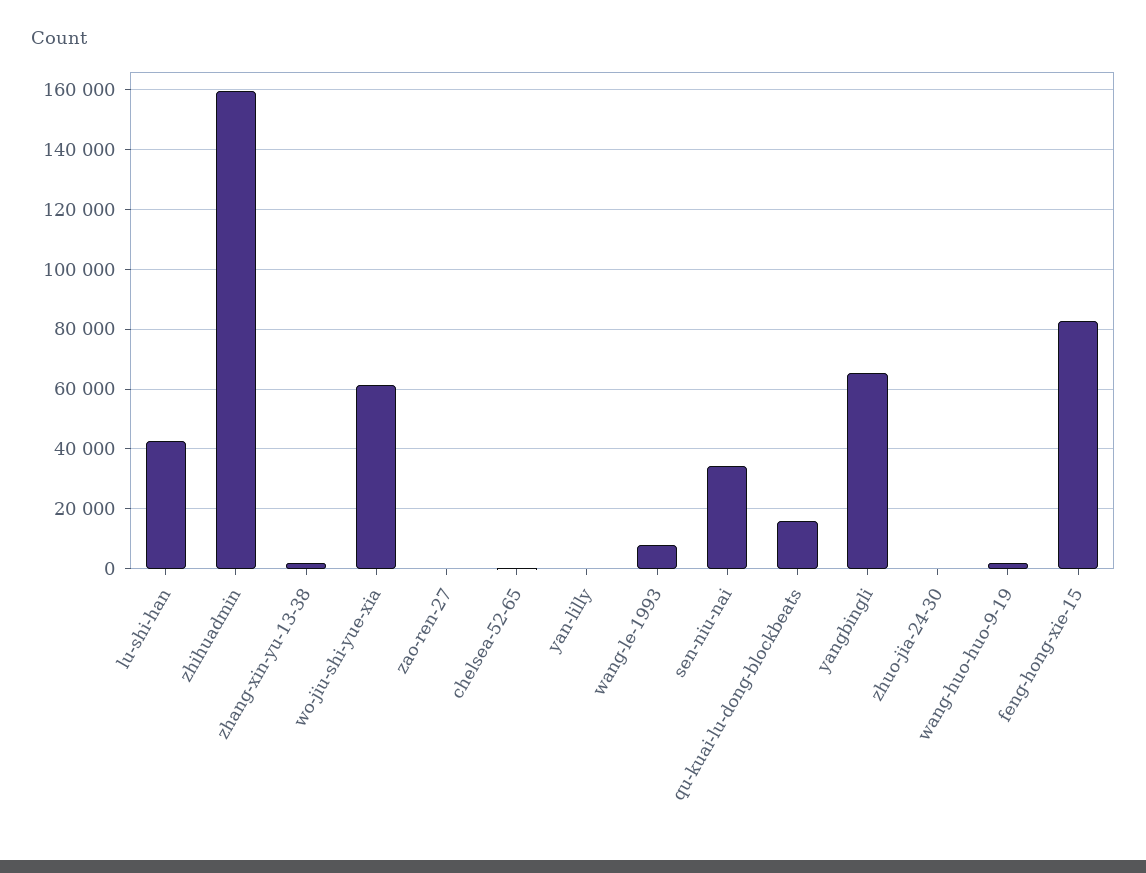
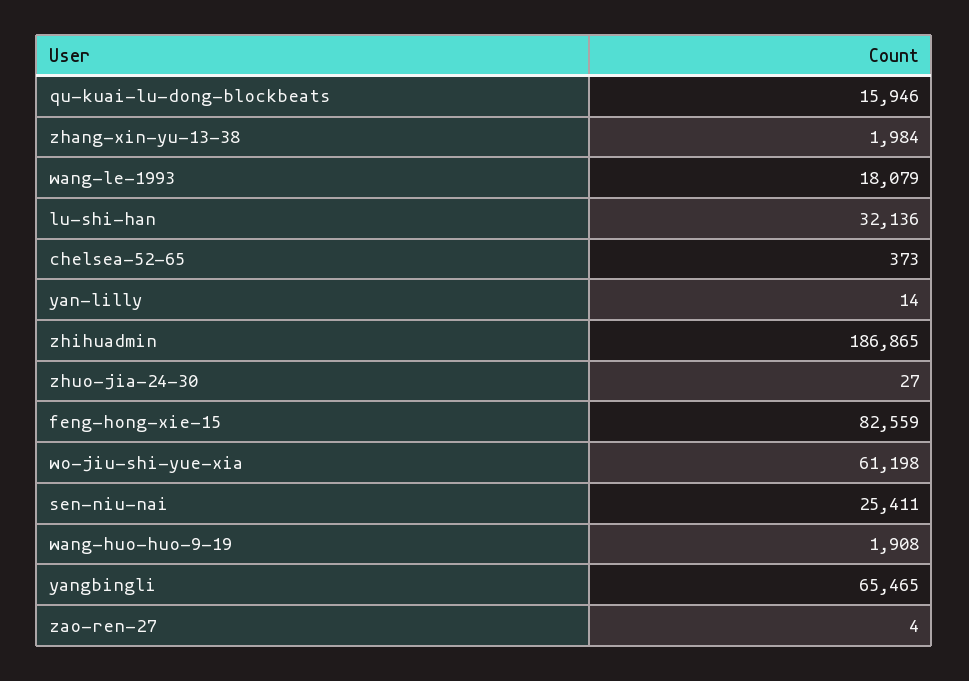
  {
-   "lu-shi-han": 42500,
+   "lu-shi-han": 32136,
-   "zhihuadmin": 160000,
+   "zhihuadmin": 186865,
    "zhang-xin-yu-13-38": 1984,
    "wo-jiu-shi-yue-xia": 61198,
    "zao-ren-27": 4,
    "chelsea-52-65": 373,
    "yan-lilly": 14,
-   "wang-le-1993": 7500,
+   "wang-le-1993": 18079,
-   "sen-niu-nai": 35000,
+   "sen-niu-nai": 25411,
    "qu-kuai-lu-dong-blockbeats": 15946,
    "yangbingli": 65465,
    "zhuo-jia-24-30": 27,
    "wang-huo-huo-9-19": 1908,
    "feng-hong-xie-15": 82559
  }

